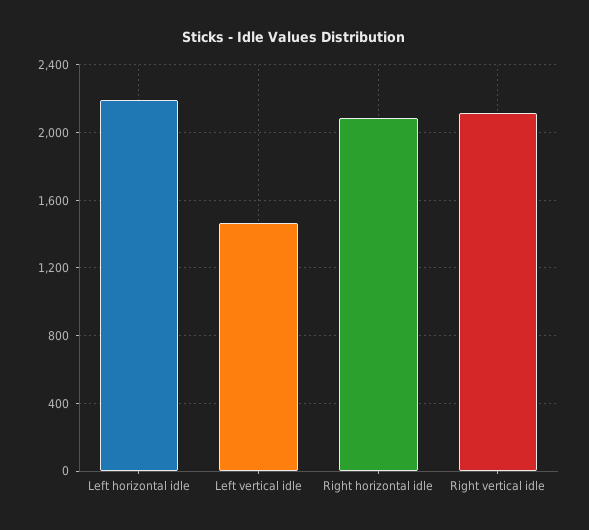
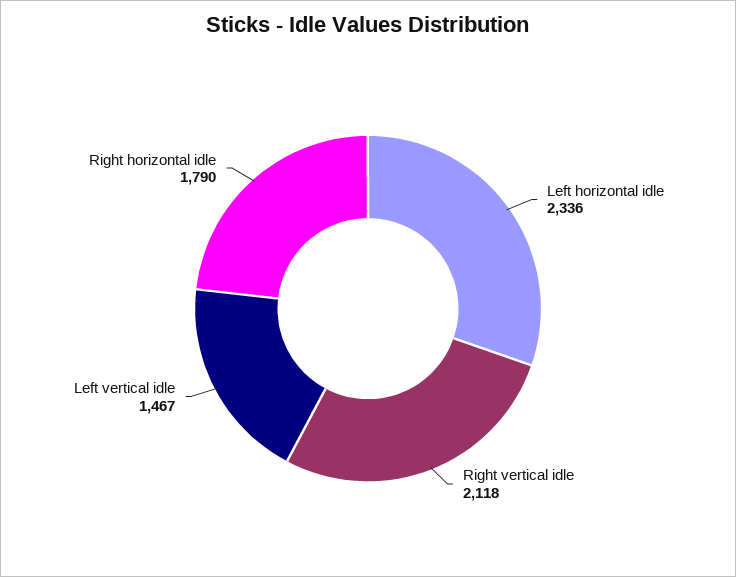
  {
-   "Left horizontal idle": 2200,
+   "Left horizontal idle": 2336,
    "Left vertical idle": 1467,
-   "Right horizontal idle": 2100,
+   "Right horizontal idle": 1790,
    "Right vertical idle": 2118
  }

